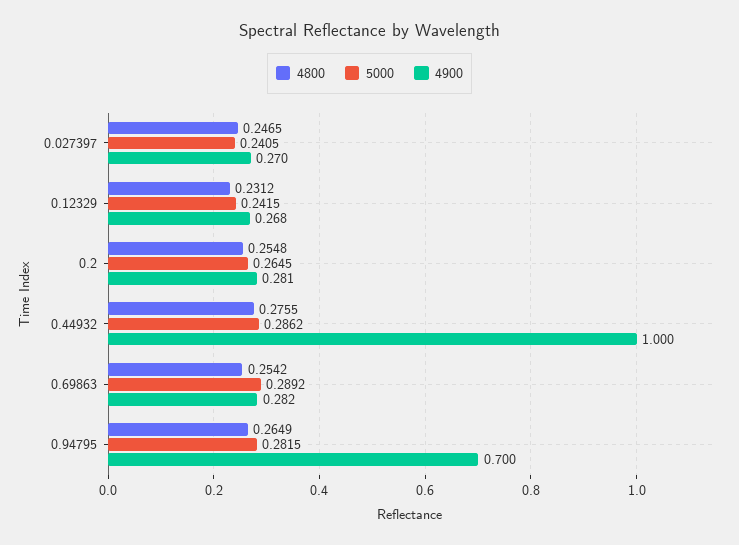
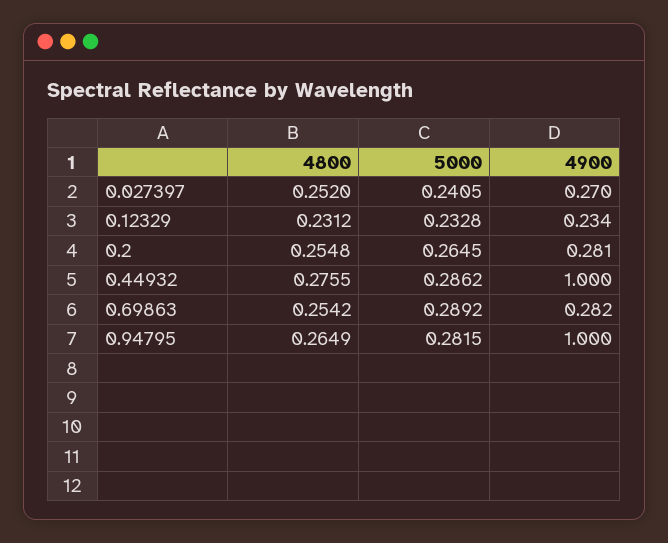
  {
    "4800": {
-     "0.027397": 0.2465,
+     "0.027397": 0.252,
      "0.12329": 0.2312,
      "0.2": 0.2548,
      "0.44932": 0.2755,
      "0.69863": 0.2542,
      "0.94795": 0.2649
    },
    "5000": {
      "0.027397": 0.2405,
-     "0.12329": 0.2415,
+     "0.12329": 0.2328,
      "0.2": 0.2645,
      "0.44932": 0.2862,
      "0.69863": 0.2892,
      "0.94795": 0.2815
    },
    "4900": {
      "0.027397": 0.27,
-     "0.12329": 0.268,
+     "0.12329": 0.234,
      "0.2": 0.281,
      "0.44932": 1,
      "0.69863": 0.282,
-     "0.94795": 0.7
+     "0.94795": 1
    }
  }

